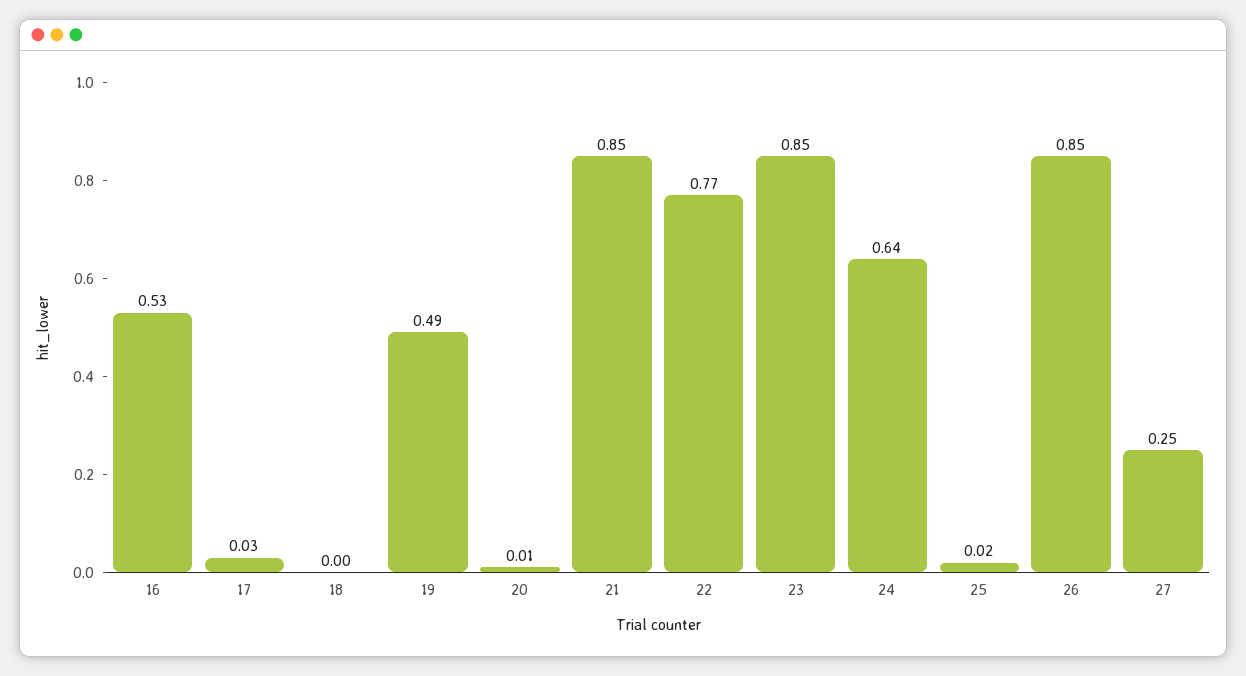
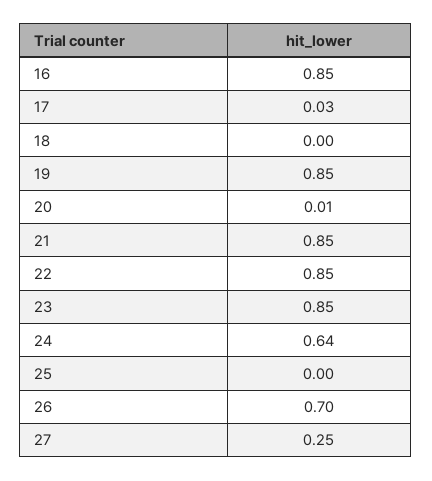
  {
-   "16": 0.53,
+   "16": 0.85,
    "17": 0.03,
    "18": 0,
-   "19": 0.49,
+   "19": 0.85,
    "20": 0.01,
    "21": 0.85,
-   "22": 0.77,
+   "22": 0.85,
    "23": 0.85,
    "24": 0.64,
-   "25": 0.02,
+   "25": 0,
-   "26": 0.85,
+   "26": 0.7,
    "27": 0.25
  }

